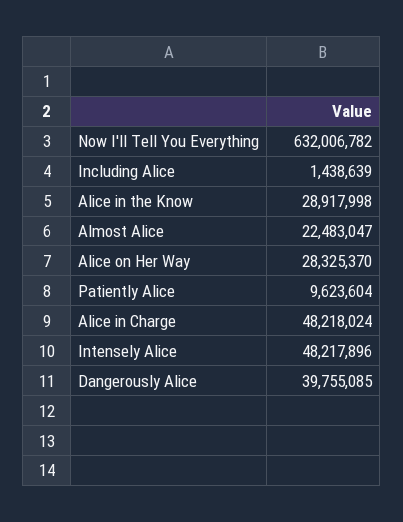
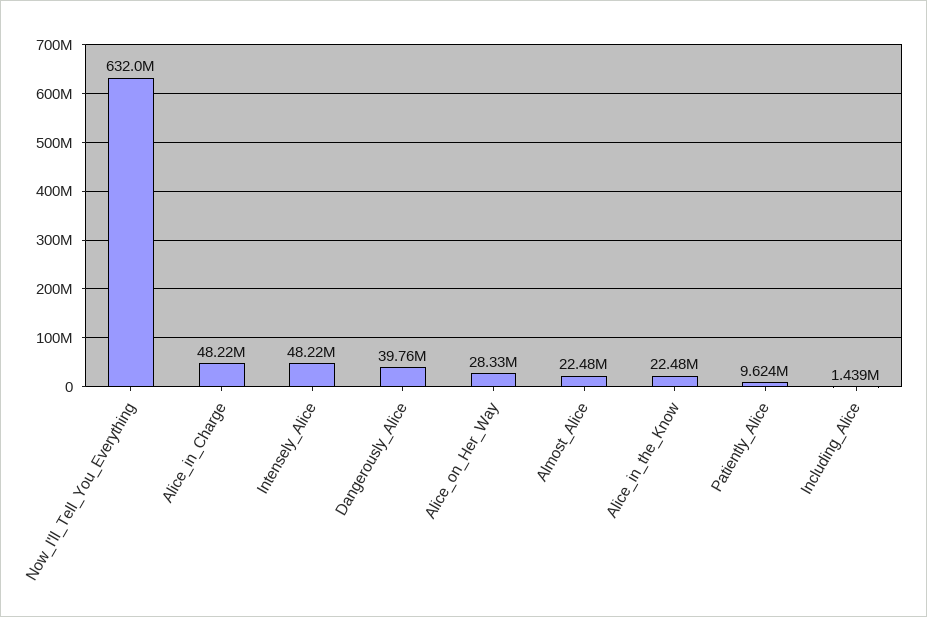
  {
    "Now I'll Tell You Everything": 632006782,
    "Including Alice": 1438639,
-   "Alice in the Know": 28917998,
+   "Alice in the Know": 22480000,
    "Almost Alice": 22483047,
    "Alice on Her Way": 28325370,
    "Patiently Alice": 9623604,
    "Alice in Charge": 48218024,
    "Intensely Alice": 48217896,
    "Dangerously Alice": 39755085
  }

